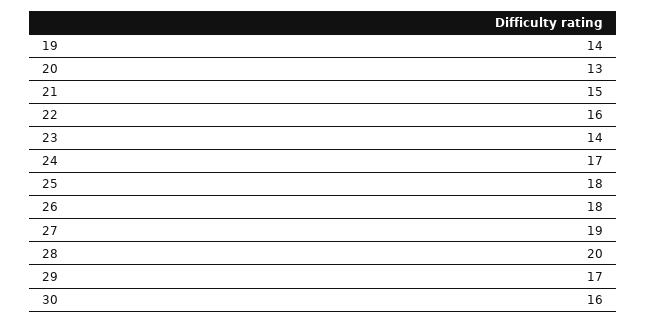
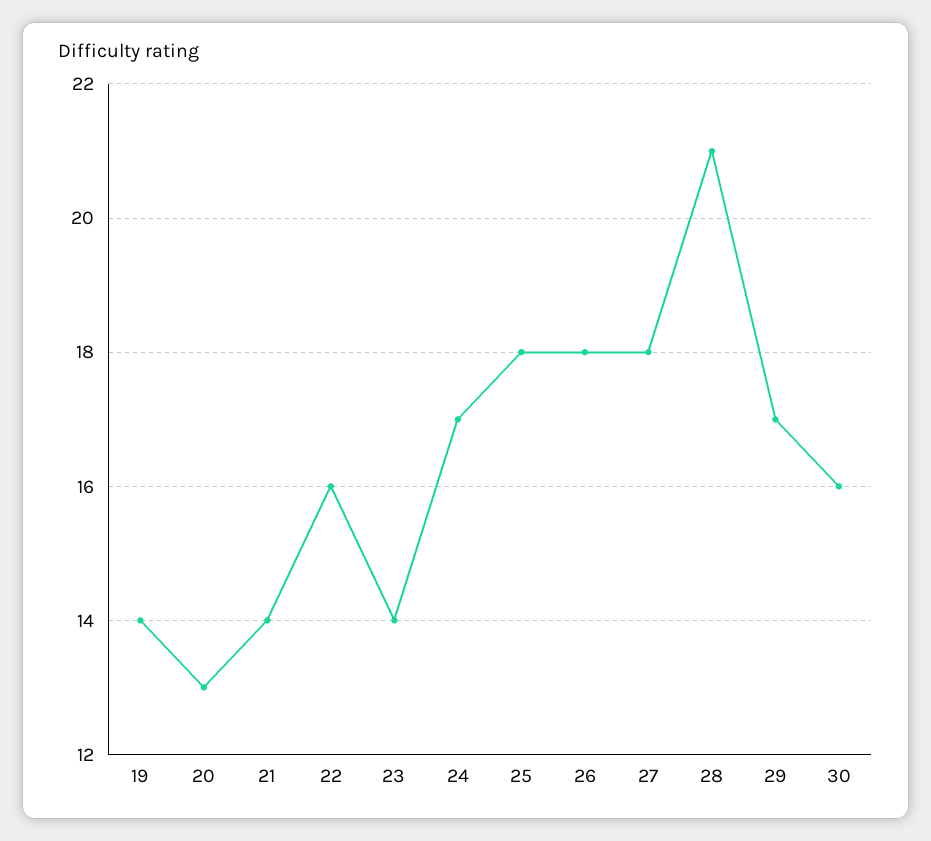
  {
    "19": 14,
    "20": 13,
-   "21": 15,
+   "21": 14,
    "22": 16,
    "23": 14,
    "24": 17,
    "25": 18,
    "26": 18,
-   "27": 19,
+   "27": 18,
-   "28": 20,
+   "28": 21,
    "29": 17,
    "30": 16
  }

